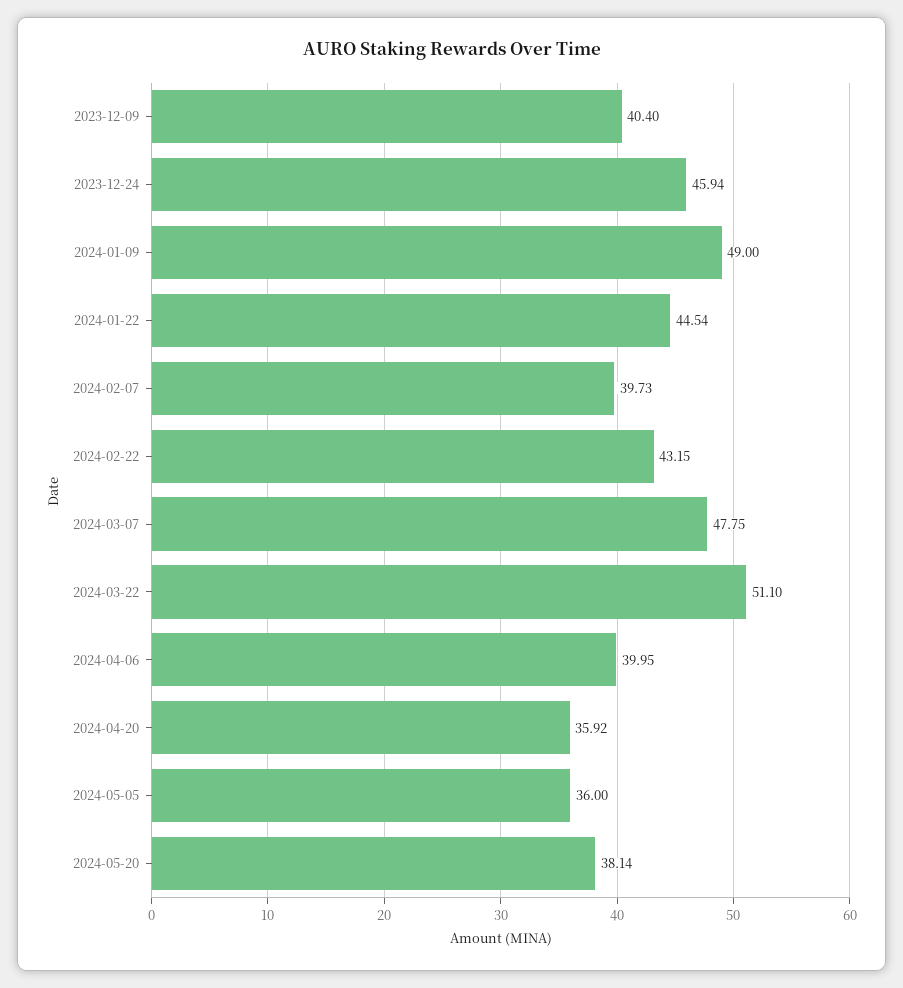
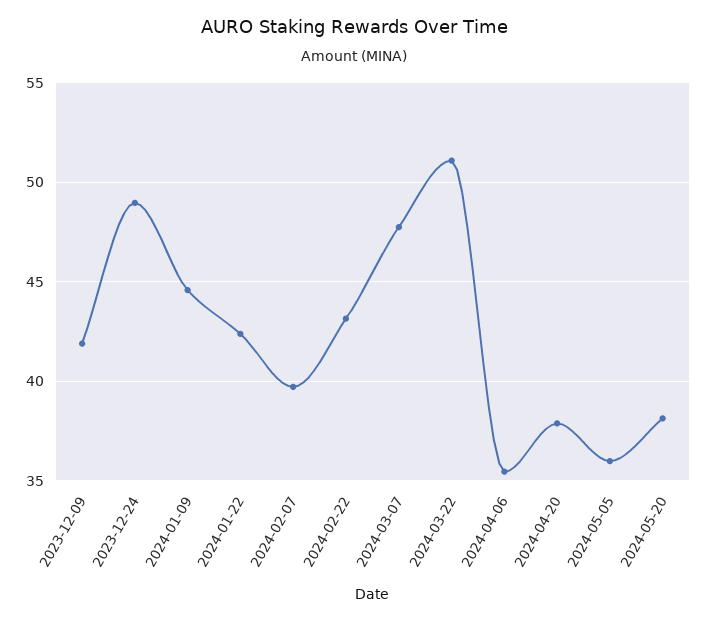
  {
-   "2023-12-09": 40.4,
+   "2023-12-09": 42,
-   "2023-12-24": 45.94,
+   "2023-12-24": 49,
-   "2024-01-09": 49,
+   "2024-01-09": 44.5,
-   "2024-01-22": 44.54,
+   "2024-01-22": 42.5,
    "2024-02-07": 39.73,
    "2024-02-22": 43.15,
    "2024-03-07": 47.75,
    "2024-03-22": 51.1,
-   "2024-04-06": 39.95,
+   "2024-04-06": 35.5,
-   "2024-04-20": 35.92,
+   "2024-04-20": 38,
    "2024-05-05": 36,
    "2024-05-20": 38.14
  }

